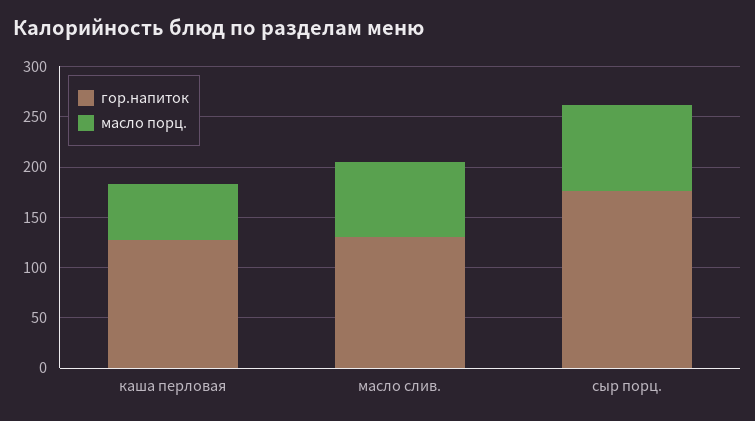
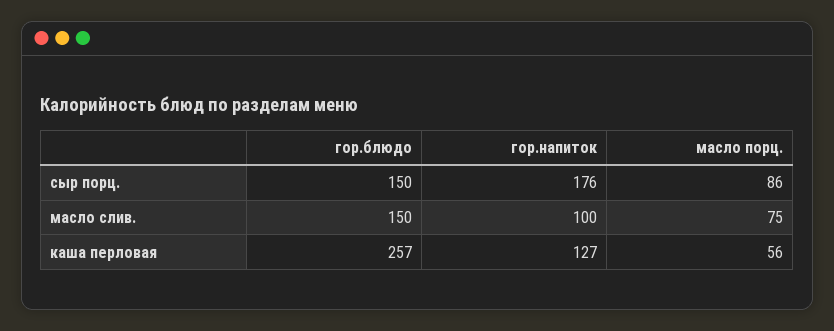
  {
    "гор.напиток": {
      "каша перловая": 127,
-     "масло слив.": 130,
+     "масло слив.": 100,
      "сыр порц.": 176
    },
    "масло порц.": {
      "каша перловая": 56,
      "масло слив.": 75,
      "сыр порц.": 86
-   }
+   },
+   "гор.блюдо": {
+     "сыр порц.": 150,
+     "масло слив.": 150,
+     "каша перловая": 257
+   }
  }

